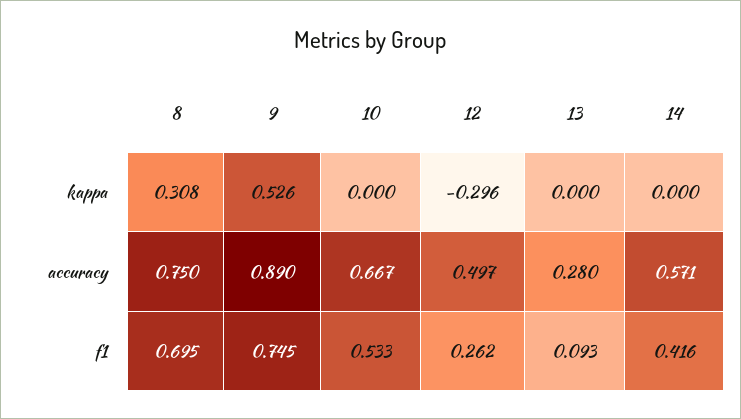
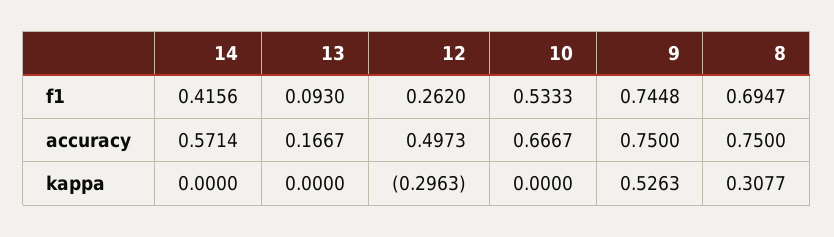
  {
    "8": {
      "kappa": 0.3077,
      "accuracy": 0.75,
      "f1": 0.6947
    },
    "9": {
      "kappa": 0.5263,
-     "accuracy": 0.89,
+     "accuracy": 0.75,
      "f1": 0.7448
    },
    "10": {
      "kappa": 0,
      "accuracy": 0.6667,
      "f1": 0.5333
    },
    "12": {
      "kappa": -0.2963,
      "accuracy": 0.4973,
      "f1": 0.262
    },
    "13": {
      "kappa": 0,
-     "accuracy": 0.28,
+     "accuracy": 0.1667,
      "f1": 0.093
    },
    "14": {
      "kappa": 0,
      "accuracy": 0.5714,
      "f1": 0.4156
    }
  }

